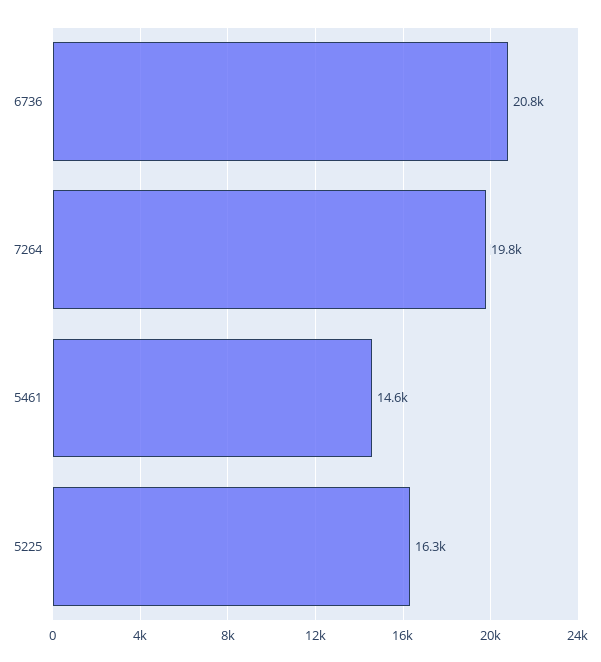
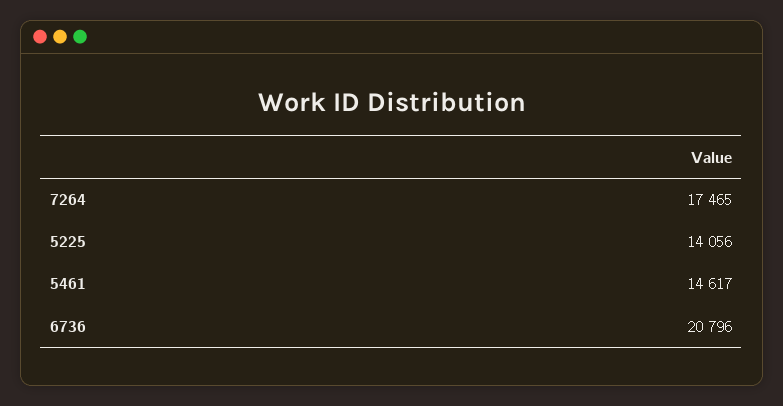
  {
    "6736": 20796,
-   "7264": 19800,
+   "7264": 17465,
    "5461": 14617,
-   "5225": 16300
+   "5225": 14056
  }

